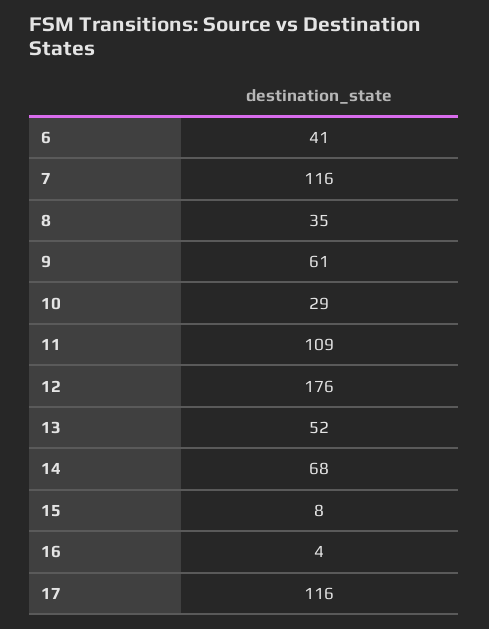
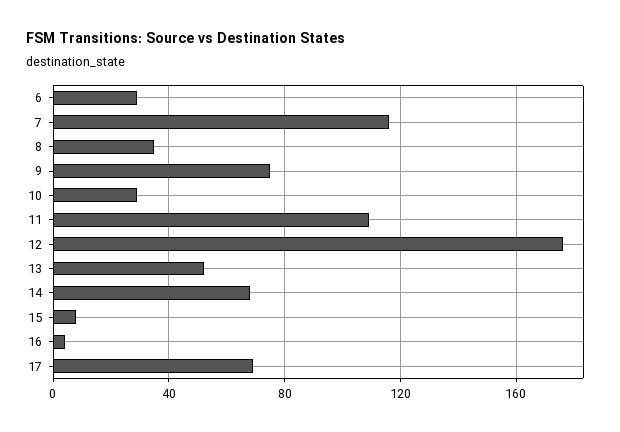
  {
-   "6": 41,
+   "6": 30,
    "7": 116,
    "8": 35,
-   "9": 61,
+   "9": 75,
    "10": 29,
    "11": 109,
    "12": 176,
    "13": 52,
    "14": 68,
    "15": 8,
    "16": 4,
-   "17": 116
+   "17": 70
  }

